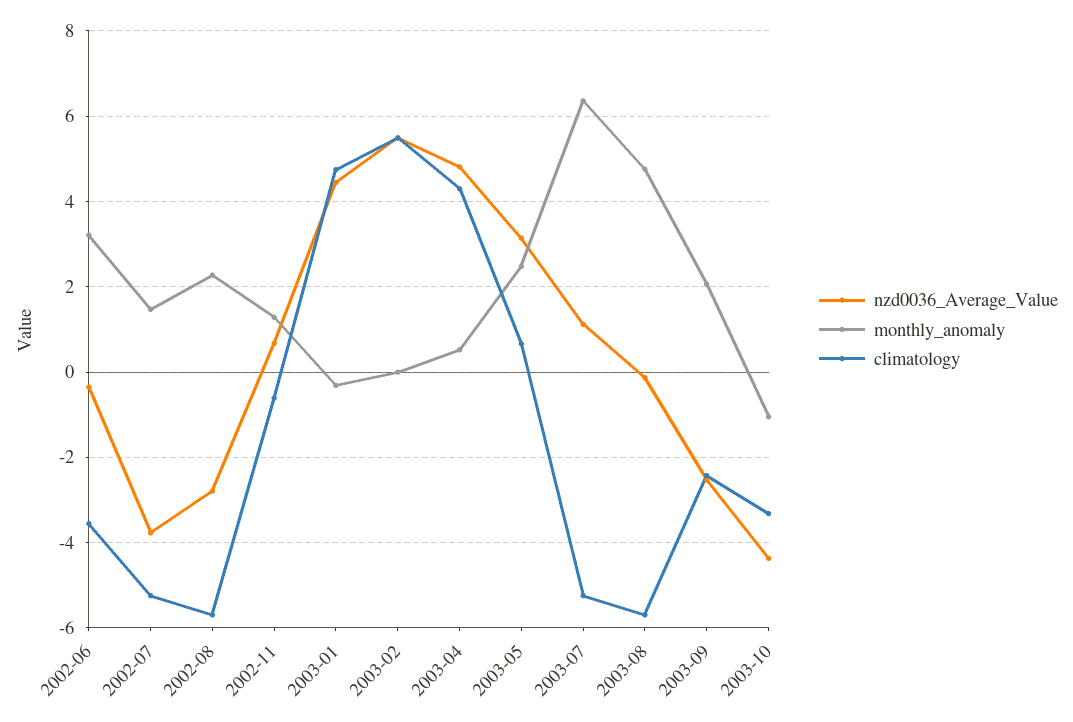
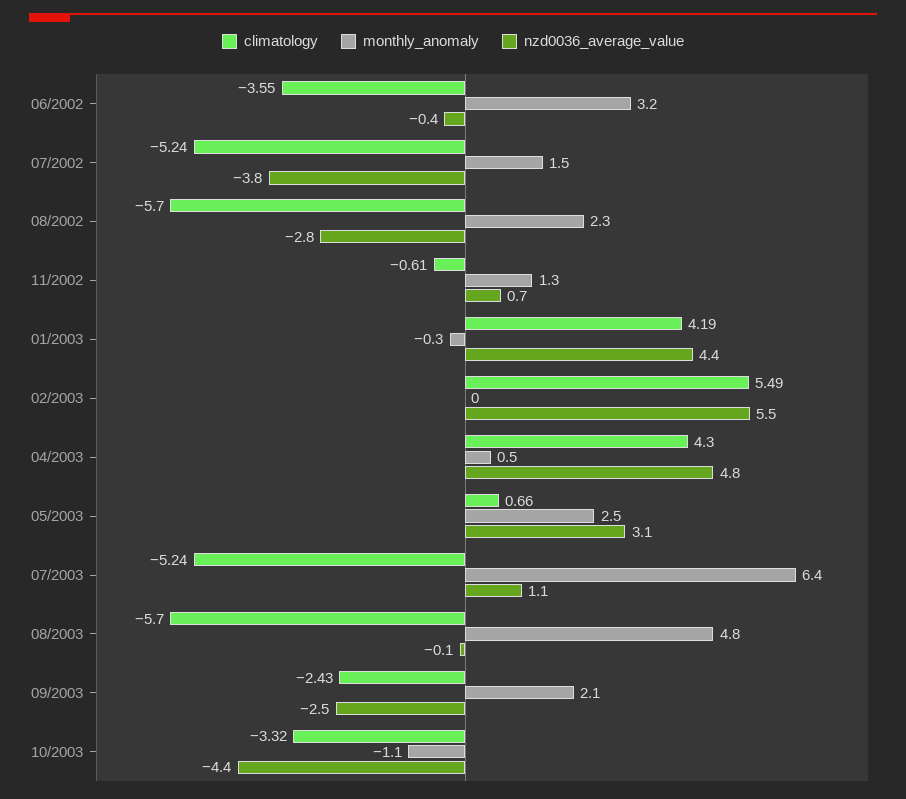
  {
    "nzd0036_Average_Value": {
      "2002-06": -0.4,
      "2002-07": -3.8,
      "2002-08": -2.8,
      "2002-11": 0.7,
      "2003-01": 4.4,
      "2003-02": 5.5,
      "2003-04": 4.8,
      "2003-05": 3.1,
      "2003-07": 1.1,
      "2003-08": -0.1,
      "2003-09": -2.5,
      "2003-10": -4.4
    },
    "monthly_anomaly": {
      "2002-06": 3.2,
      "2002-07": 1.5,
      "2002-08": 2.3,
      "2002-11": 1.3,
      "2003-01": -0.3,
      "2003-02": 0,
      "2003-04": 0.5,
      "2003-05": 2.5,
      "2003-07": 6.4,
      "2003-08": 4.8,
      "2003-09": 2.1,
      "2003-10": -1.1
    },
    "climatology": {
      "2002-06": -3.55,
      "2002-07": -5.24,
      "2002-08": -5.7,
      "2002-11": -0.61,
-     "2003-01": 4.8,
+     "2003-01": 4.19,
      "2003-02": 5.49,
      "2003-04": 4.3,
      "2003-05": 0.66,
      "2003-07": -5.24,
      "2003-08": -5.7,
      "2003-09": -2.43,
      "2003-10": -3.32
    }
  }

